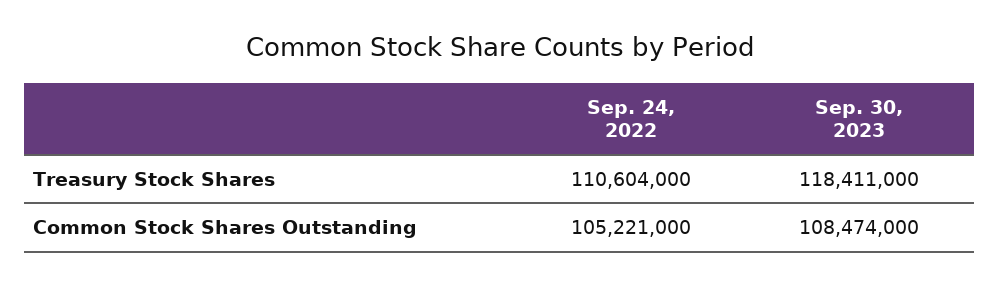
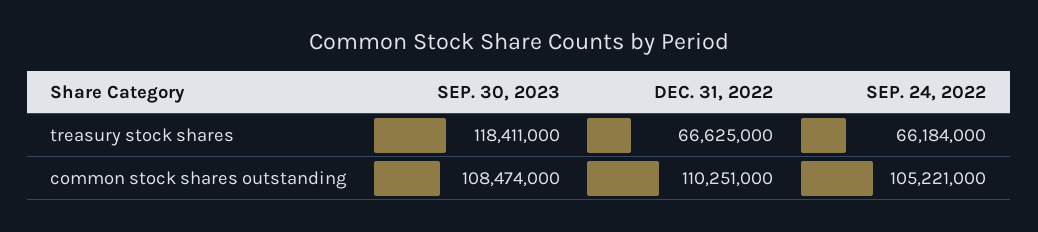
  {
    "Sep. 24, 2022": {
-     "Treasury Stock Shares": 110604000,
+     "Treasury Stock Shares": 66184000,
      "Common Stock Shares Outstanding": 105221000
    },
    "Sep. 30, 2023": {
      "Treasury Stock Shares": 118411000,
      "Common Stock Shares Outstanding": 108474000
-   }
+   },
+   "DEC. 31, 2022": {
+     "Treasury Stock Shares": 66625000,
+     "Common Stock Shares Outstanding": 110251000
+   }
  }

